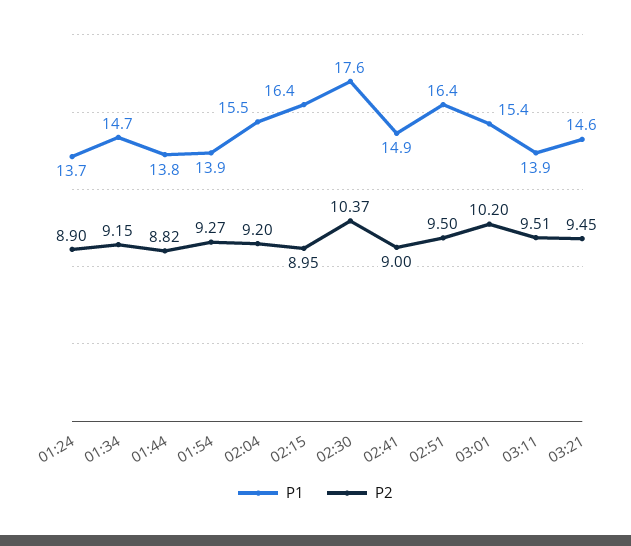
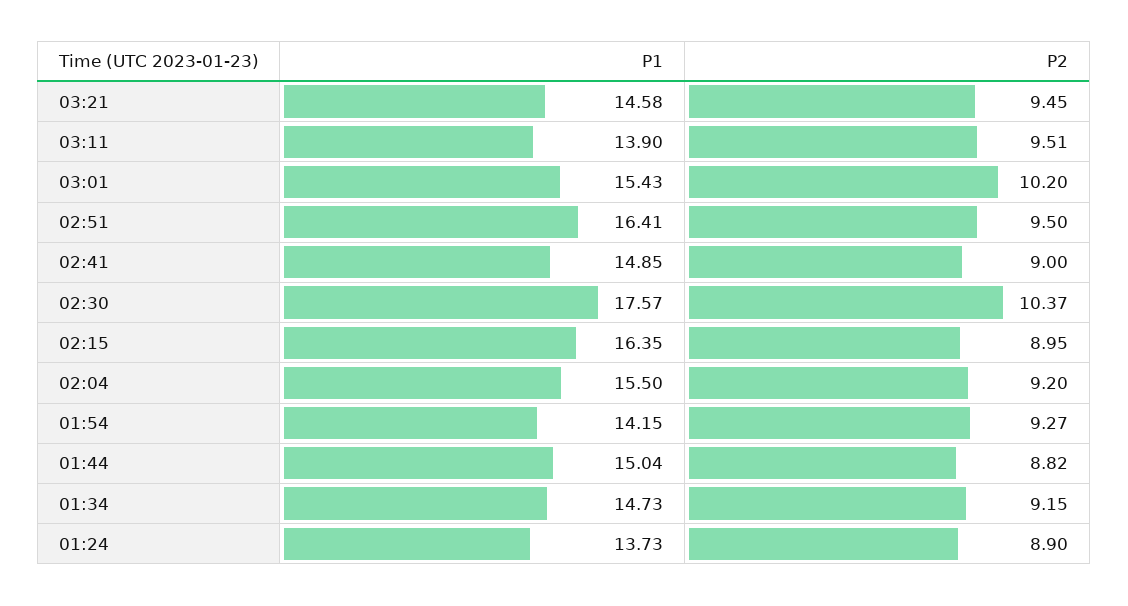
  {
    "P1": {
      "01:24": 13.73,
      "01:34": 14.73,
-     "01:44": 13.8,
+     "01:44": 15.04,
-     "01:54": 13.9,
+     "01:54": 14.15,
      "02:04": 15.5,
      "02:15": 16.35,
      "02:30": 17.57,
      "02:41": 14.85,
      "02:51": 16.41,
      "03:01": 15.43,
      "03:11": 13.9,
      "03:21": 14.58
    },
    "P2": {
      "01:24": 8.9,
      "01:34": 9.15,
      "01:44": 8.82,
      "01:54": 9.27,
      "02:04": 9.2,
      "02:15": 8.95,
      "02:30": 10.37,
      "02:41": 9,
      "02:51": 9.5,
      "03:01": 10.2,
      "03:11": 9.51,
      "03:21": 9.45
    }
  }

